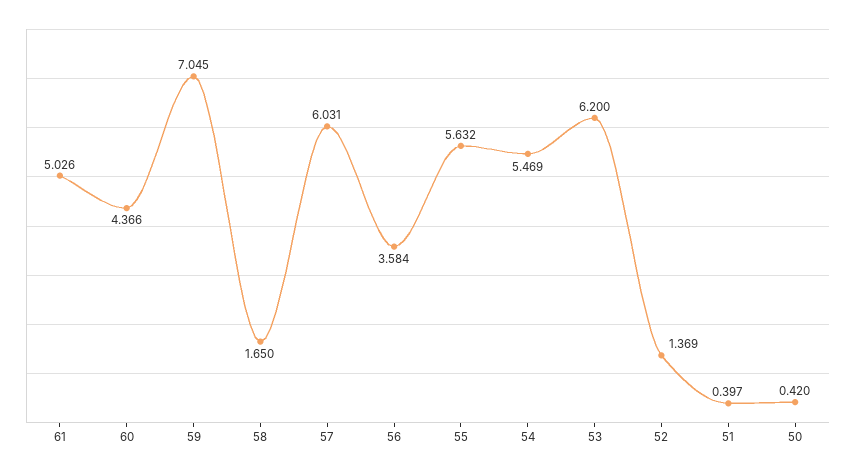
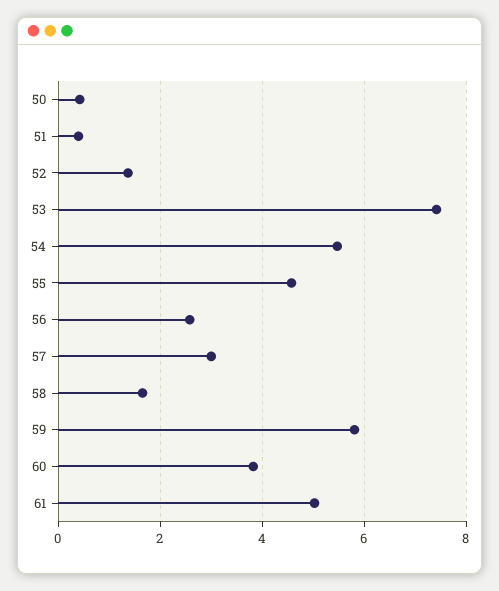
  {
    "61": 5.026,
-   "60": 4.366,
+   "60": 3.8,
-   "59": 7.045,
+   "59": 5.8,
    "58": 1.65,
-   "57": 6.031,
+   "57": 3,
-   "56": 3.584,
+   "56": 2.6,
-   "55": 5.632,
+   "55": 4.6,
    "54": 5.469,
-   "53": 6.2,
+   "53": 7.4,
    "52": 1.369,
    "51": 0.397,
    "50": 0.42
  }

